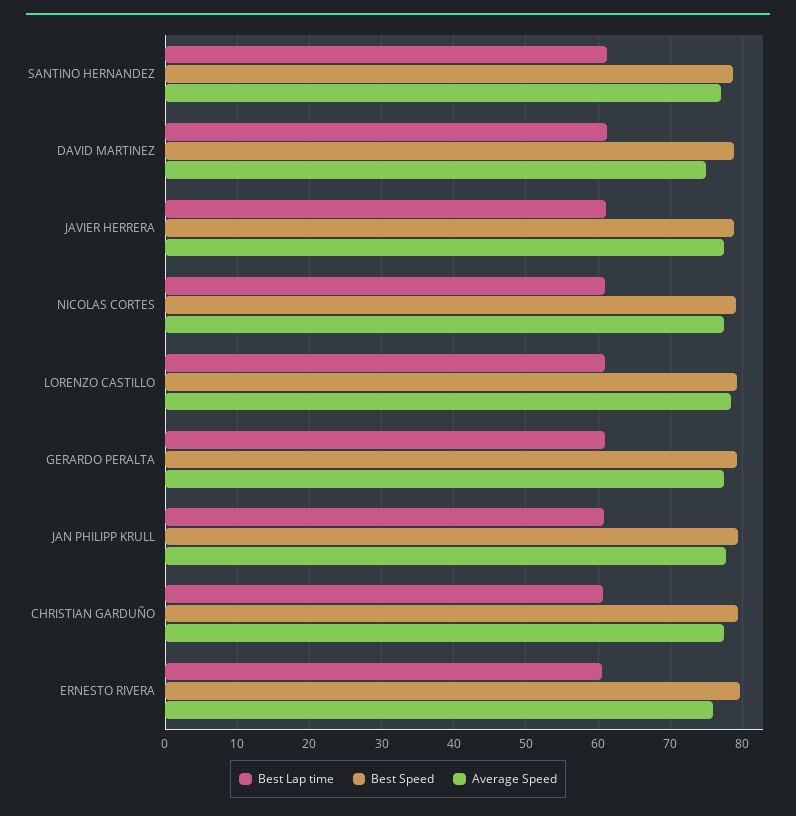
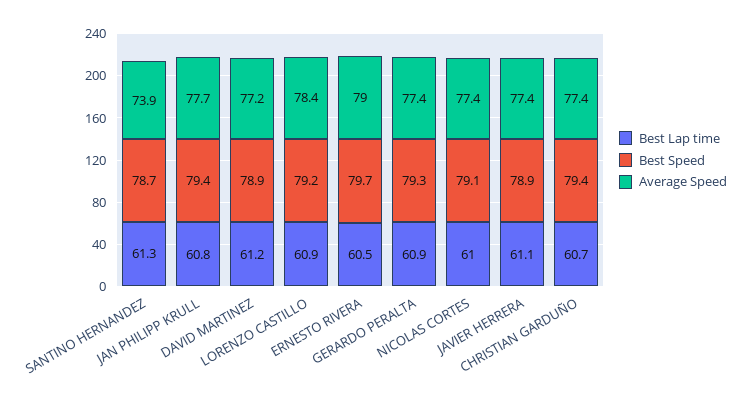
  {
    "Best Lap time": {
      "SANTINO HERNANDEZ": 61.3,
      "DAVID MARTINEZ": 61.2,
      "JAVIER HERRERA": 61.1,
      "NICOLAS CORTES": 61,
      "LORENZO CASTILLO": 60.9,
      "GERARDO PERALTA": 60.9,
      "JAN PHILIPP KRULL": 60.8,
      "CHRISTIAN GARDUÑO": 60.7,
      "ERNESTO RIVERA": 60.5
    },
    "Best Speed": {
      "SANTINO HERNANDEZ": 78.7,
      "DAVID MARTINEZ": 78.9,
      "JAVIER HERRERA": 78.9,
      "NICOLAS CORTES": 79.1,
      "LORENZO CASTILLO": 79.2,
      "GERARDO PERALTA": 79.3,
      "JAN PHILIPP KRULL": 79.4,
      "CHRISTIAN GARDUÑO": 79.4,
      "ERNESTO RIVERA": 79.7
    },
    "Average Speed": {
-     "SANTINO HERNANDEZ": 77,
+     "SANTINO HERNANDEZ": 73.9,
-     "DAVID MARTINEZ": 75,
+     "DAVID MARTINEZ": 77.2,
      "JAVIER HERRERA": 77.4,
      "NICOLAS CORTES": 77.4,
      "LORENZO CASTILLO": 78.4,
      "GERARDO PERALTA": 77.4,
      "JAN PHILIPP KRULL": 77.7,
      "CHRISTIAN GARDUÑO": 77.4,
-     "ERNESTO RIVERA": 76
+     "ERNESTO RIVERA": 79
    }
  }

